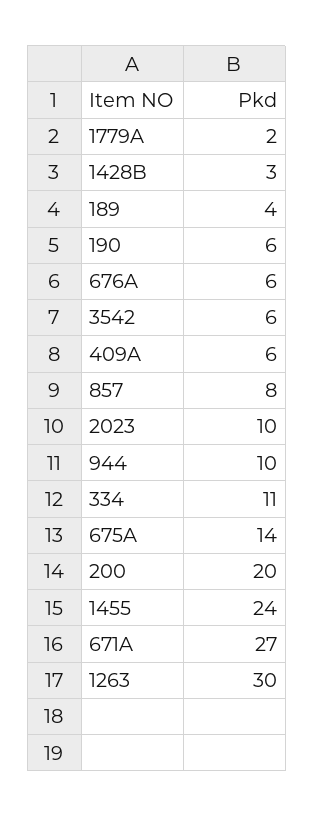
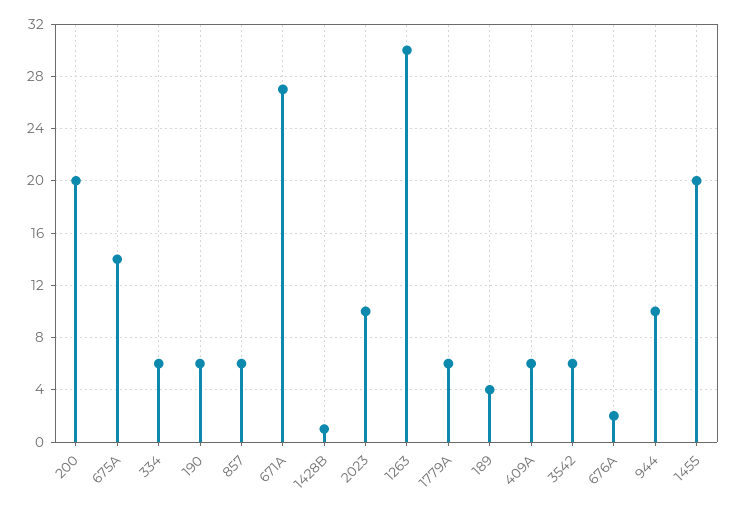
  {
-   "1779A": 2,
+   "1779A": 6,
-   "1428B": 3,
+   "1428B": 1,
    "189": 4,
    "190": 6,
-   "676A": 6,
+   "676A": 2,
    "3542": 6,
    "409A": 6,
-   "857": 8,
+   "857": 6,
    "2023": 10,
    "944": 10,
-   "334": 11,
+   "334": 6,
    "675A": 14,
    "200": 20,
-   "1455": 24,
+   "1455": 20,
    "671A": 27,
    "1263": 30
  }

